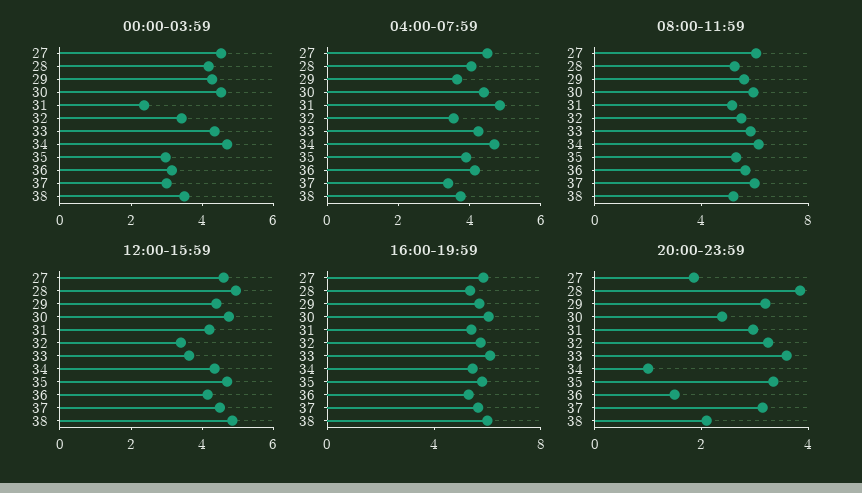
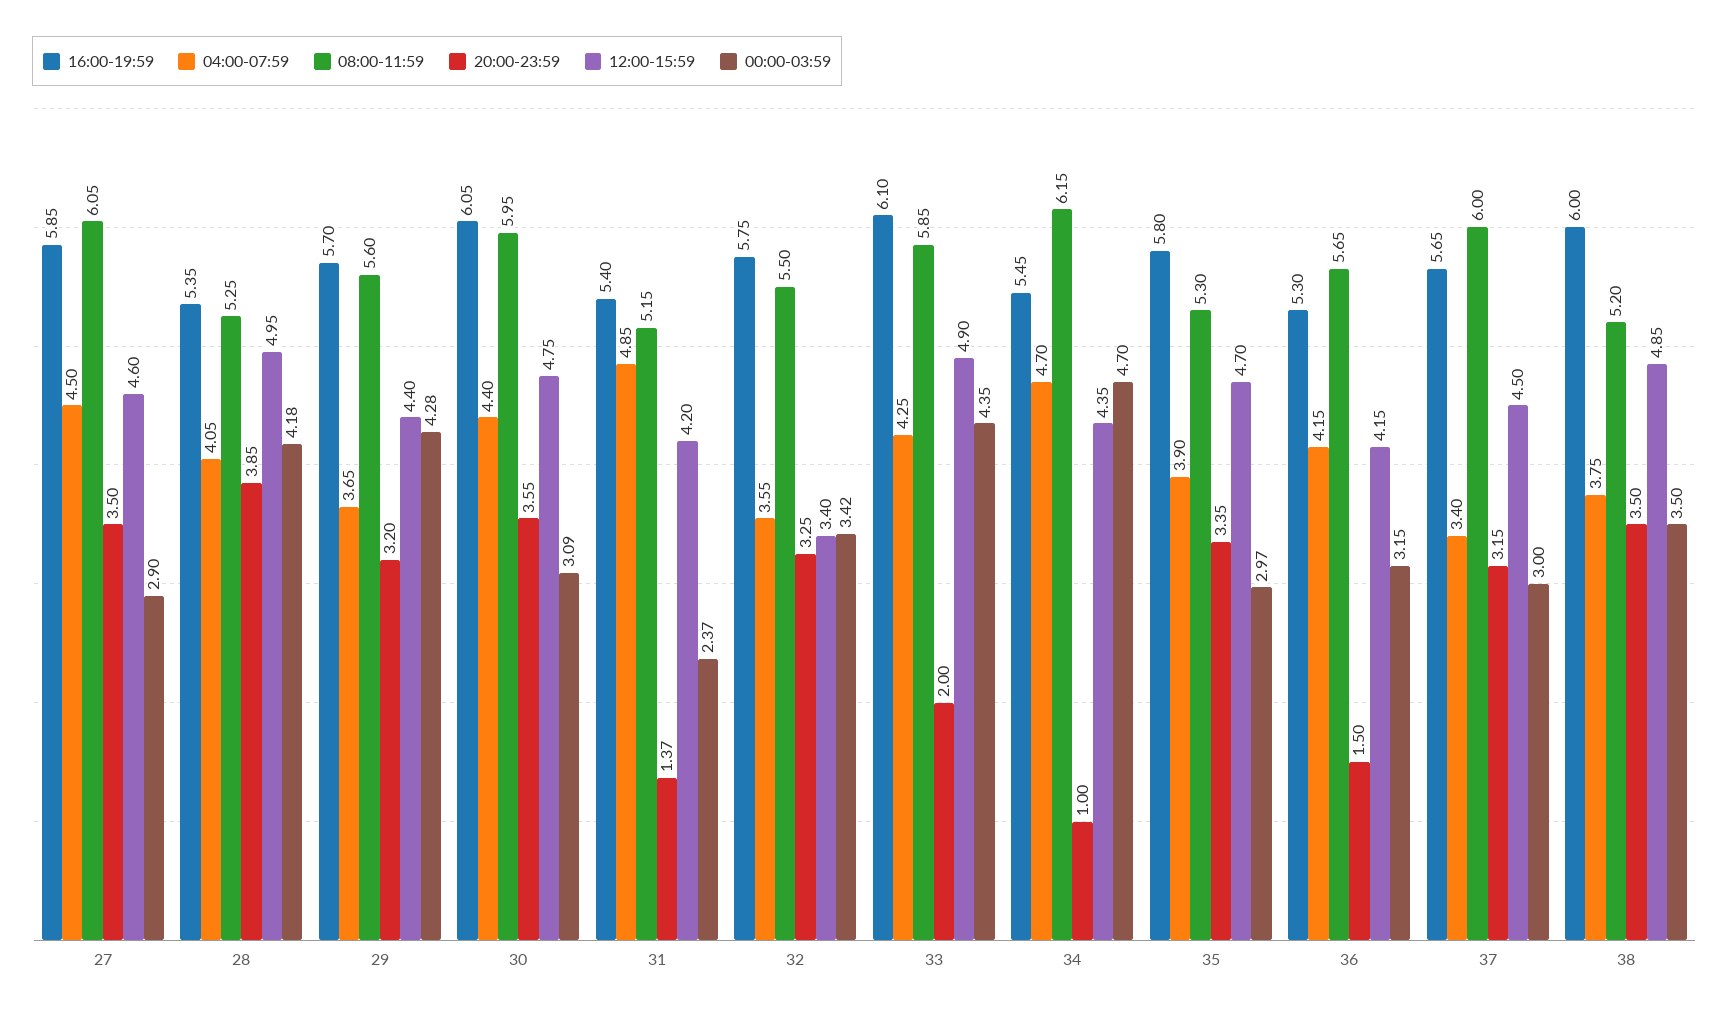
  {
    "00:00-03:59": {
-     "27": 4.5,
+     "27": 2.9,
      "28": 4.18,
      "29": 4.28,
-     "30": 4.5,
+     "30": 3.09,
      "31": 2.37,
      "32": 3.42,
      "33": 4.35,
      "34": 4.7,
      "35": 2.97,
      "36": 3.15,
      "37": 3,
      "38": 3.5
    },
    "04:00-07:59": {
      "27": 4.5,
      "28": 4.05,
      "29": 3.65,
      "30": 4.4,
      "31": 4.85,
      "32": 3.55,
      "33": 4.25,
      "34": 4.7,
      "35": 3.9,
      "36": 4.15,
      "37": 3.4,
      "38": 3.75
    },
    "08:00-11:59": {
      "27": 6.05,
      "28": 5.25,
      "29": 5.6,
      "30": 5.95,
      "31": 5.15,
      "32": 5.5,
      "33": 5.85,
      "34": 6.15,
      "35": 5.3,
      "36": 5.65,
      "37": 6,
      "38": 5.2
    },
    "12:00-15:59": {
      "27": 4.6,
      "28": 4.95,
      "29": 4.4,
      "30": 4.75,
      "31": 4.2,
      "32": 3.4,
-     "33": 3.5,
+     "33": 4.9,
      "34": 4.35,
      "35": 4.7,
      "36": 4.15,
      "37": 4.5,
      "38": 4.85
    },
    "16:00-19:59": {
      "27": 5.85,
      "28": 5.35,
      "29": 5.7,
      "30": 6.05,
      "31": 5.4,
      "32": 5.75,
      "33": 6.1,
      "34": 5.45,
      "35": 5.8,
      "36": 5.3,
      "37": 5.65,
      "38": 6
    },
    "20:00-23:59": {
-     "27": 2,
+     "27": 3.5,
      "28": 3.85,
      "29": 3.2,
-     "30": 2.5,
+     "30": 3.55,
-     "31": 3,
+     "31": 1.37,
      "32": 3.25,
-     "33": 3.5,
+     "33": 2,
      "34": 1,
      "35": 3.35,
      "36": 1.5,
      "37": 3.15,
-     "38": 2
+     "38": 3.5
    }
  }

